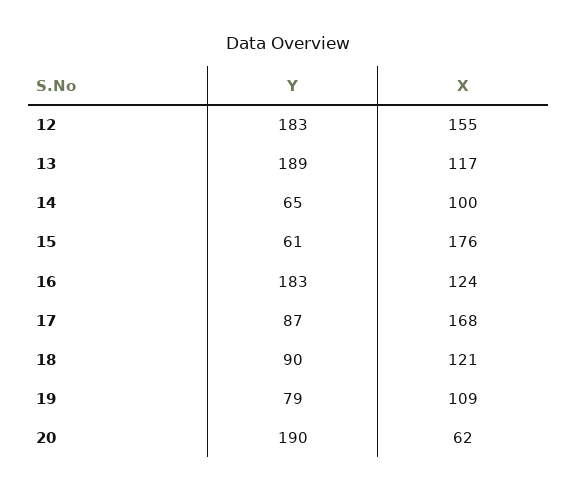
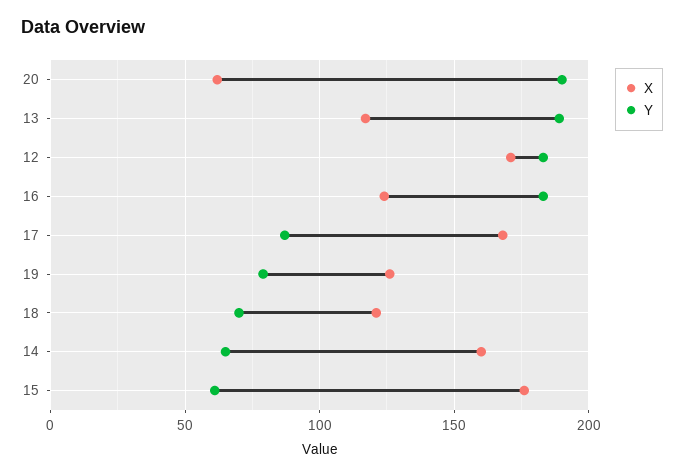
  {
    "Y": {
      "12": 183,
      "13": 189,
      "14": 65,
      "15": 61,
      "16": 183,
      "17": 87,
-     "18": 90,
+     "18": 70,
      "19": 79,
      "20": 190
    },
    "X": {
-     "12": 155,
+     "12": 170,
      "13": 117,
-     "14": 100,
+     "14": 160,
      "15": 176,
      "16": 124,
      "17": 168,
      "18": 121,
-     "19": 109,
+     "19": 125,
      "20": 62
    }
  }

